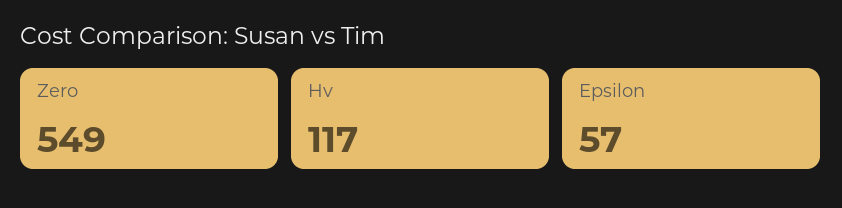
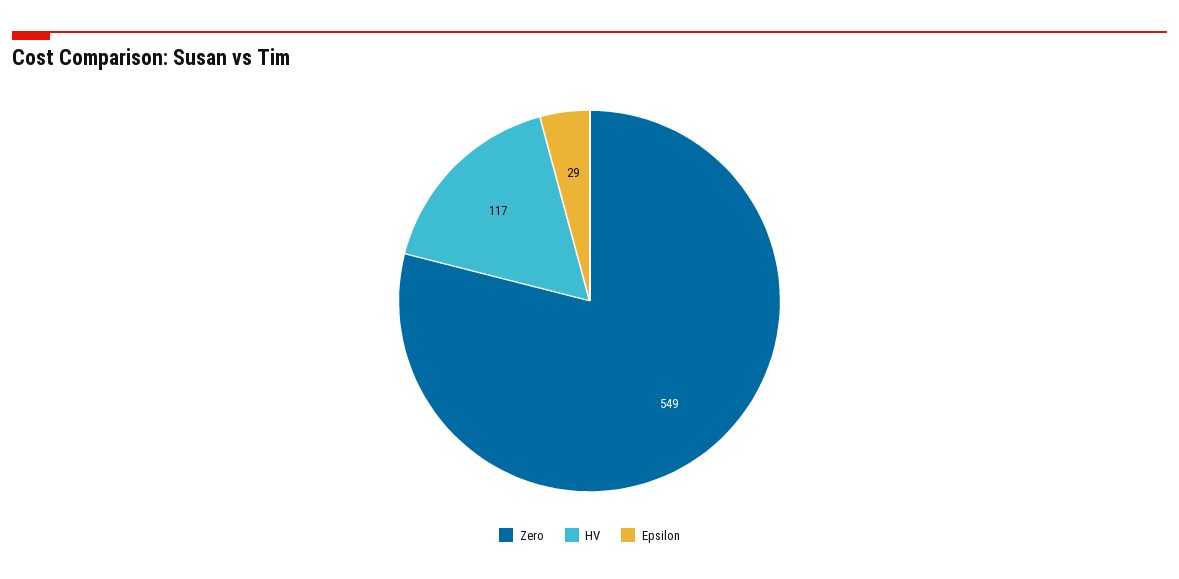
  {
    "Zero": 549,
    "Hv": 117,
-   "Epsilon": 57
+   "Epsilon": 29
  }

